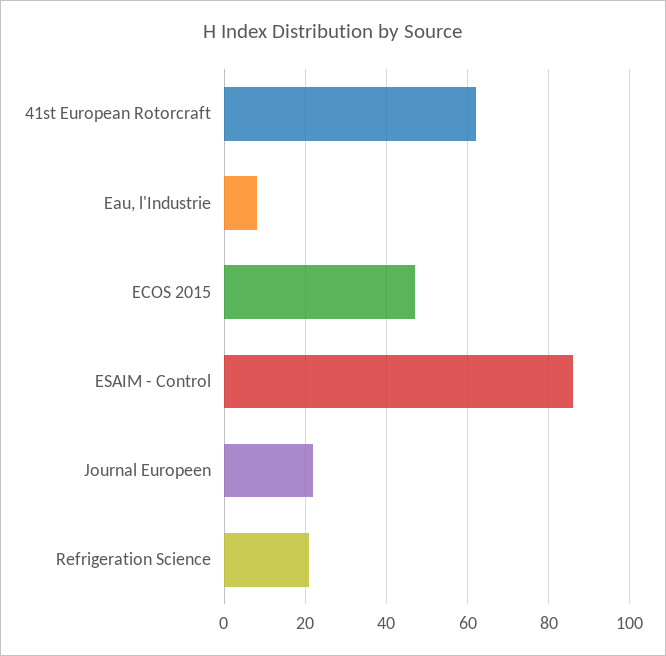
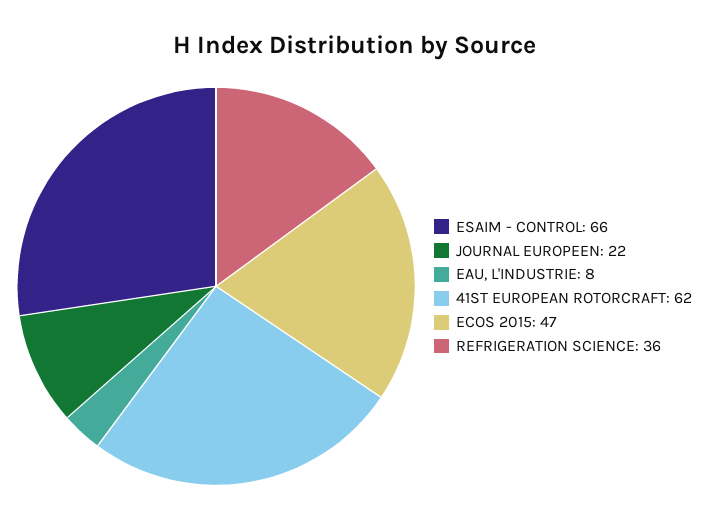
  {
    "41st European Rotorcraft": 62,
    "Eau, l'Industrie": 8,
    "ECOS 2015": 47,
-   "ESAIM - Control": 85,
+   "ESAIM - Control": 66,
    "Journal Europeen": 22,
-   "Refrigeration Science": 20
+   "Refrigeration Science": 36
  }

